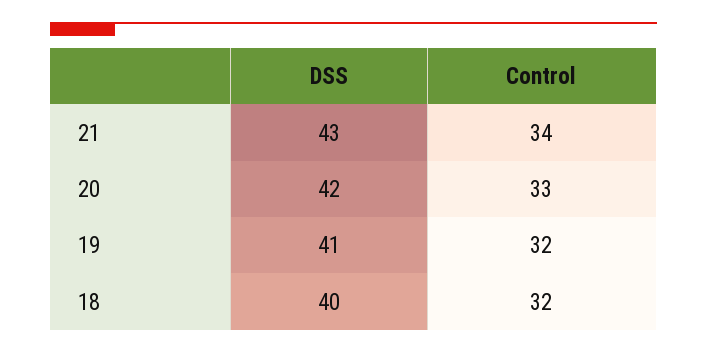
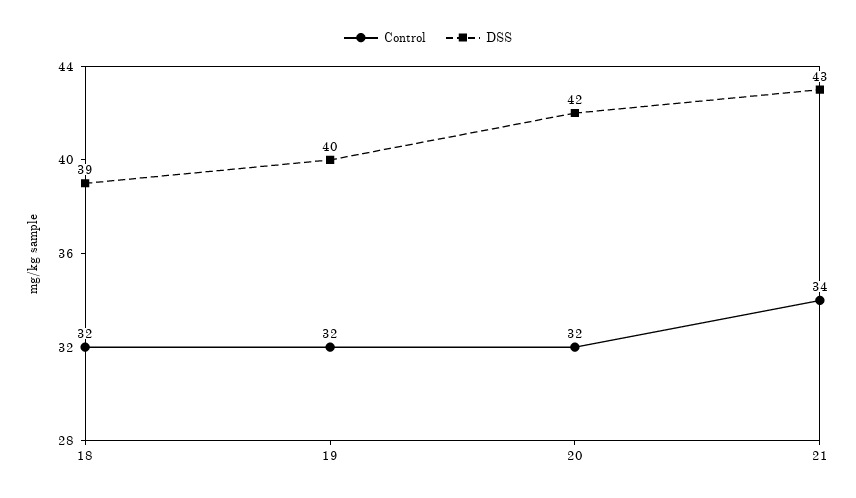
  {
    "DSS": {
      "21": 43,
      "20": 42,
-     "19": 41,
+     "19": 40,
-     "18": 40
+     "18": 39
    },
    "Control": {
      "21": 34,
-     "20": 33,
+     "20": 32,
      "19": 32,
      "18": 32
    }
  }

